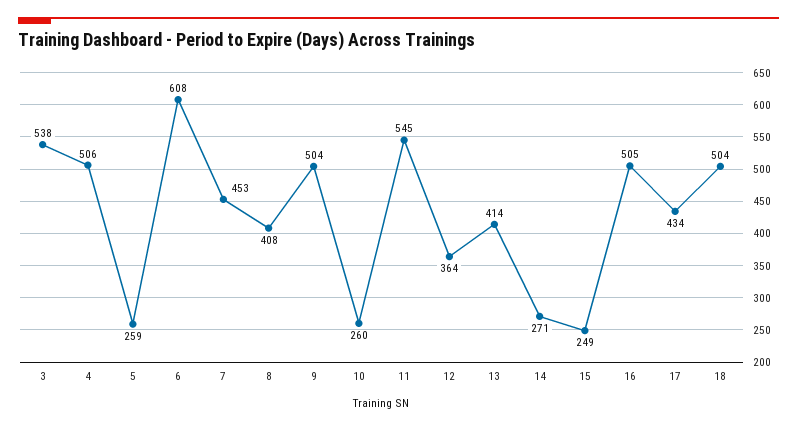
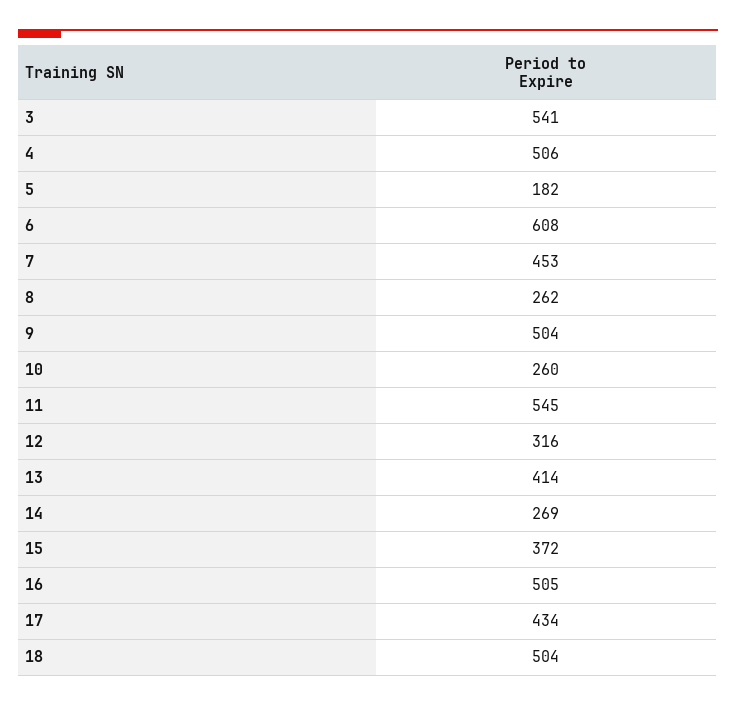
  {
-   "3": 538,
+   "3": 541,
    "4": 506,
-   "5": 259,
+   "5": 182,
    "6": 608,
    "7": 453,
-   "8": 408,
+   "8": 262,
    "9": 504,
    "10": 260,
    "11": 545,
-   "12": 364,
+   "12": 316,
    "13": 414,
-   "14": 271,
+   "14": 269,
-   "15": 249,
+   "15": 372,
    "16": 505,
    "17": 434,
    "18": 504
  }

